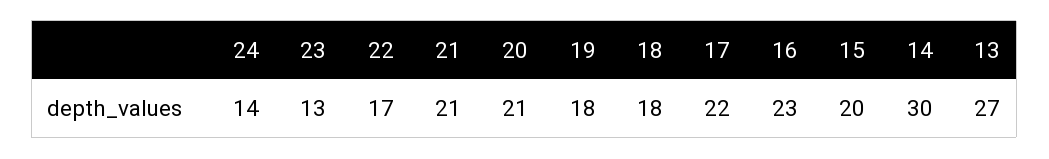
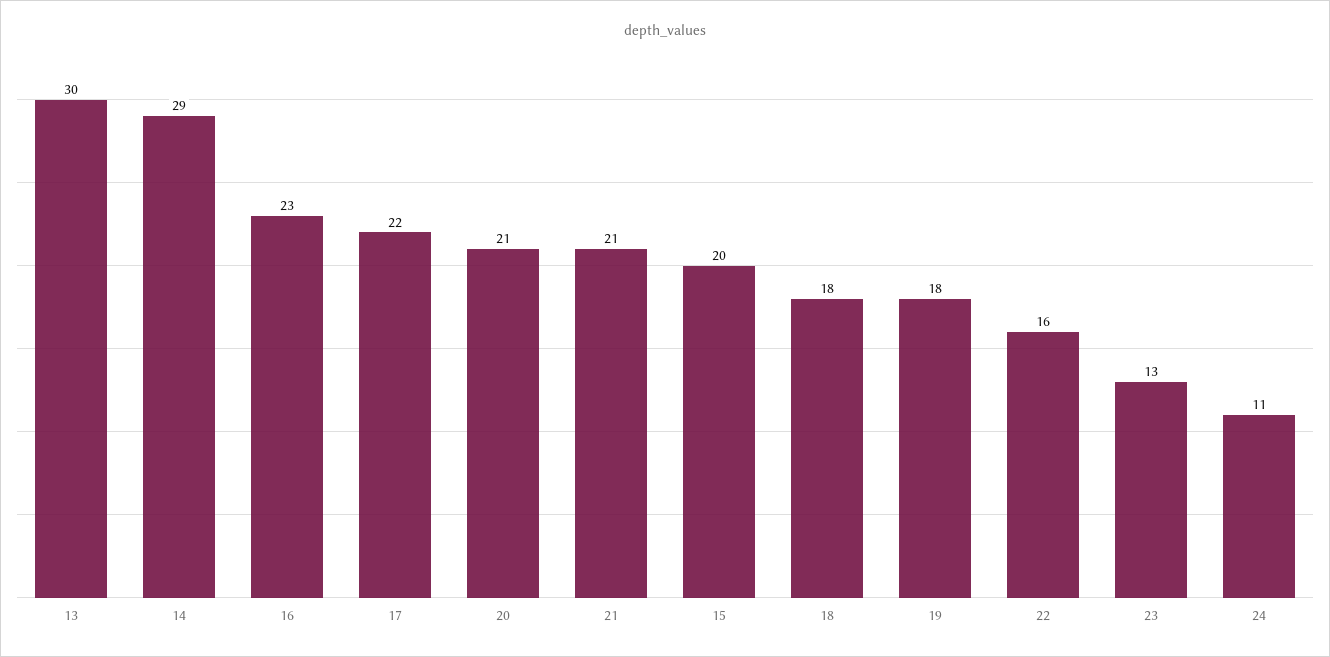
  {
-   "24": 14,
+   "24": 11,
    "23": 13,
-   "22": 17,
+   "22": 16,
    "21": 21,
    "20": 21,
    "19": 18,
    "18": 18,
    "17": 22,
    "16": 23,
    "15": 20,
-   "14": 30,
+   "14": 29,
-   "13": 27
+   "13": 30
  }

